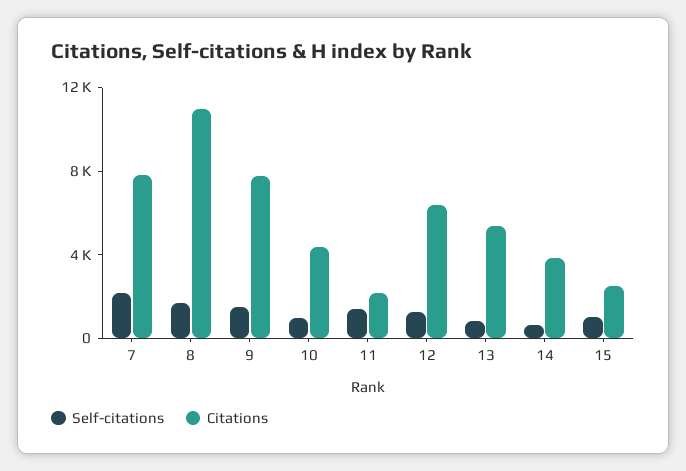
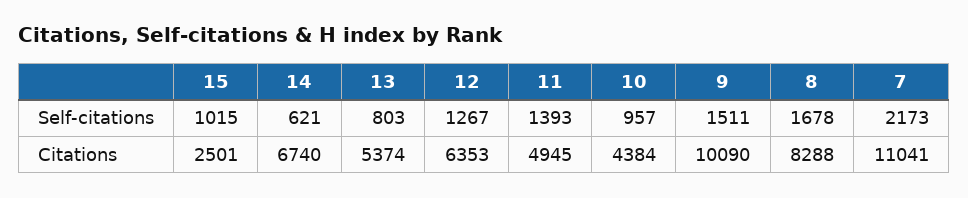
  {
    "Self-citations": {
      "7": 2173,
      "8": 1678,
      "9": 1511,
      "10": 957,
      "11": 1393,
      "12": 1267,
      "13": 803,
      "14": 621,
      "15": 1015
    },
    "Citations": {
-     "7": 8000,
+     "7": 11041,
-     "8": 11000,
+     "8": 8288,
-     "9": 8000,
+     "9": 10090,
      "10": 4384,
-     "11": 2000,
+     "11": 4945,
      "12": 6353,
      "13": 5374,
-     "14": 4000,
+     "14": 6740,
      "15": 2501
    }
  }

